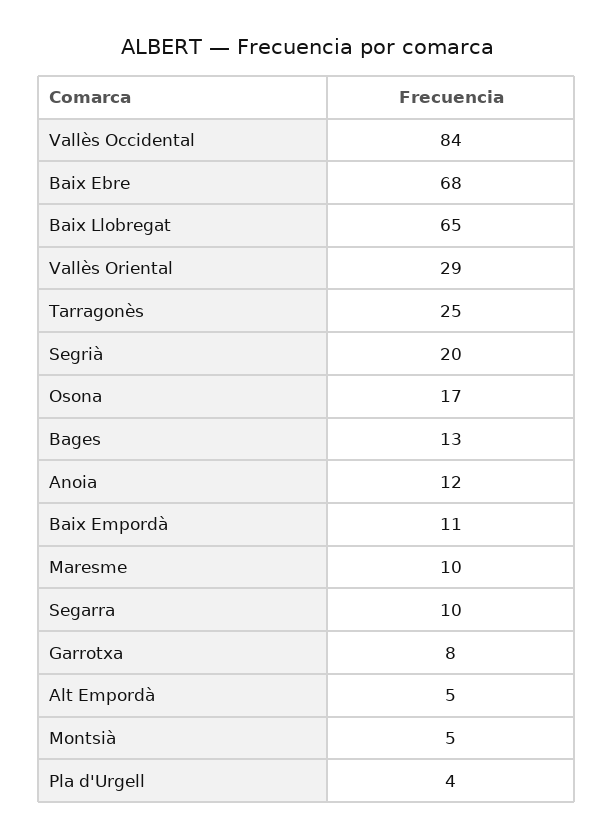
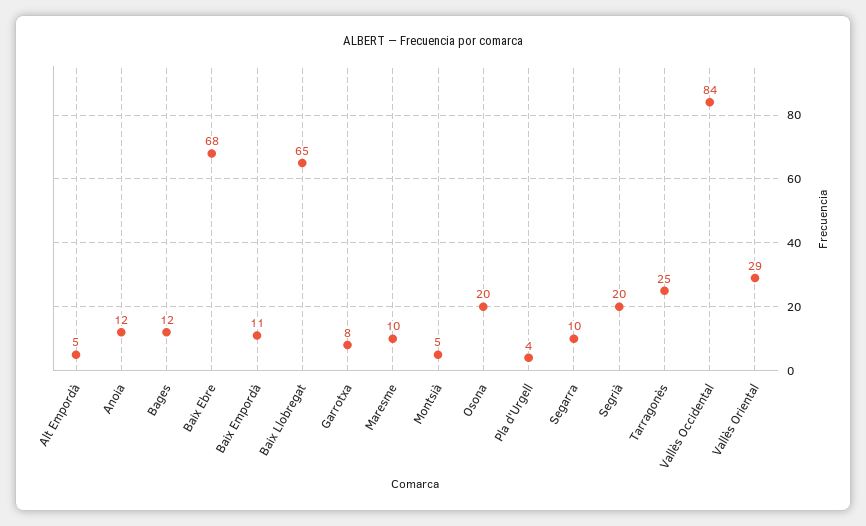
  {
    "Vallès Occidental": 84,
    "Baix Ebre": 68,
    "Baix Llobregat": 65,
    "Vallès Oriental": 29,
    "Tarragonès": 25,
    "Segrià": 20,
-   "Osona": 17,
+   "Osona": 20,
-   "Bages": 13,
+   "Bages": 12,
    "Anoia": 12,
    "Baix Empordà": 11,
    "Maresme": 10,
    "Segarra": 10,
    "Garrotxa": 8,
    "Alt Empordà": 5,
    "Montsià": 5,
    "Pla d'Urgell": 4
  }

